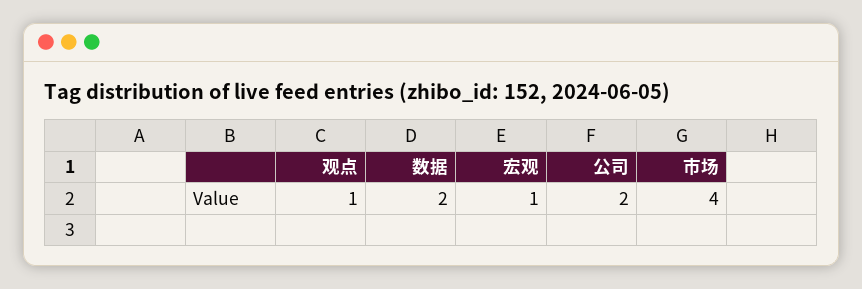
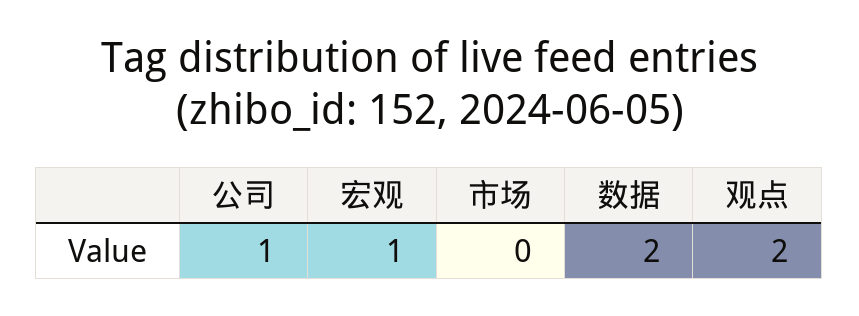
  {
-   "观点": 1,
+   "观点": 2,
    "数据": 2,
    "宏观": 1,
-   "公司": 2,
+   "公司": 1,
-   "市场": 4
+   "市场": 0
  }

